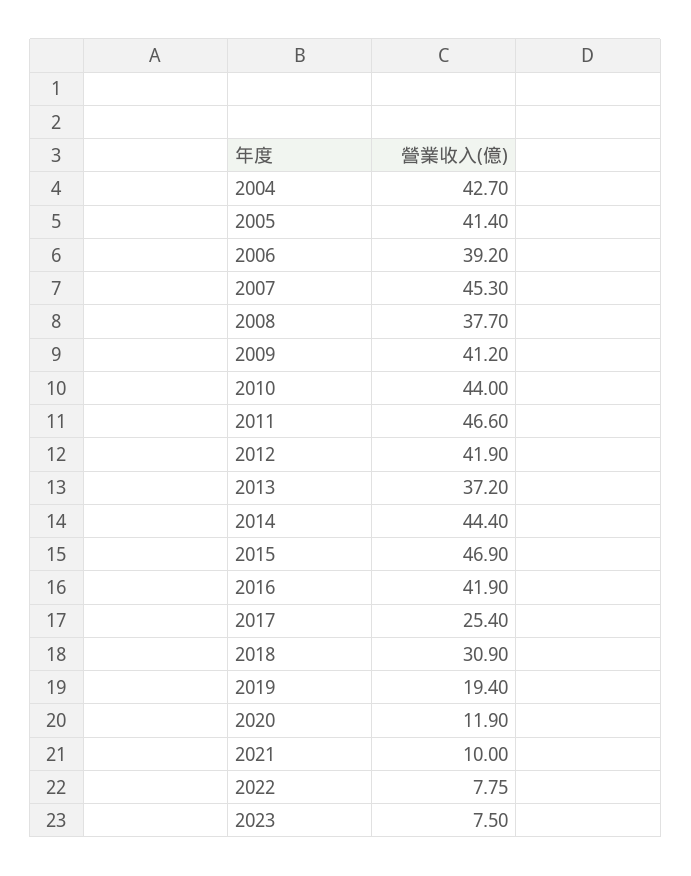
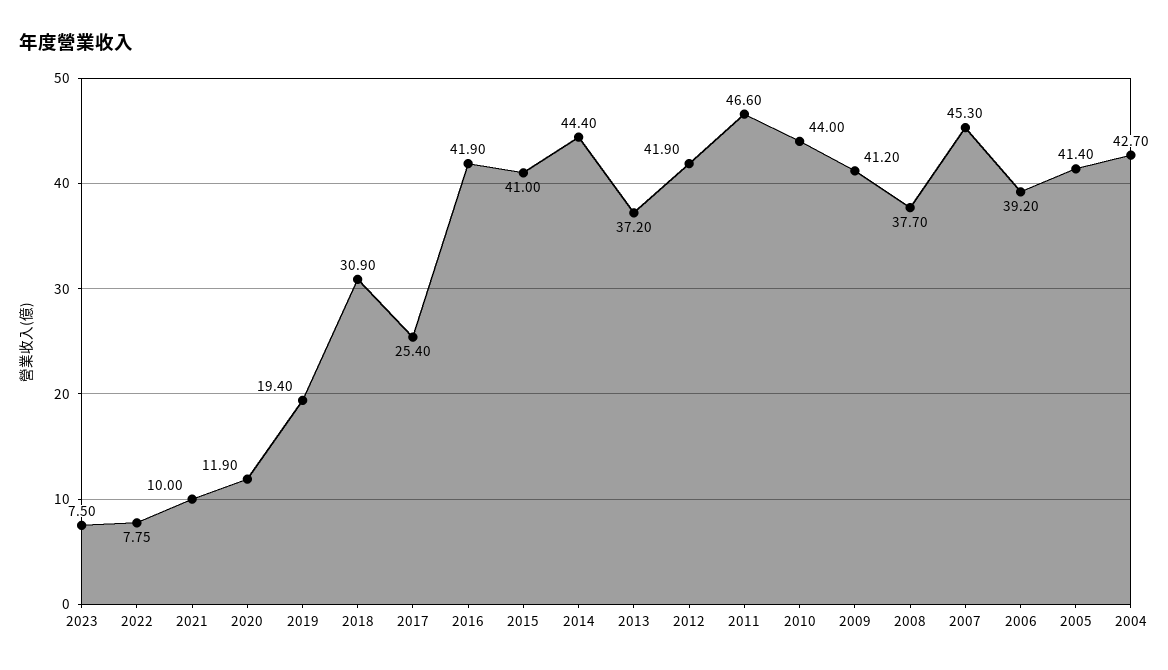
  {
    "2004": 42.7,
    "2005": 41.4,
    "2006": 39.2,
    "2007": 45.3,
    "2008": 37.7,
    "2009": 41.2,
    "2010": 44,
    "2011": 46.6,
    "2012": 41.9,
    "2013": 37.2,
    "2014": 44.4,
-   "2015": 46.9,
+   "2015": 41,
    "2016": 41.9,
    "2017": 25.4,
    "2018": 30.9,
    "2019": 19.4,
    "2020": 11.9,
    "2021": 10,
    "2022": 7.75,
    "2023": 7.5
  }

